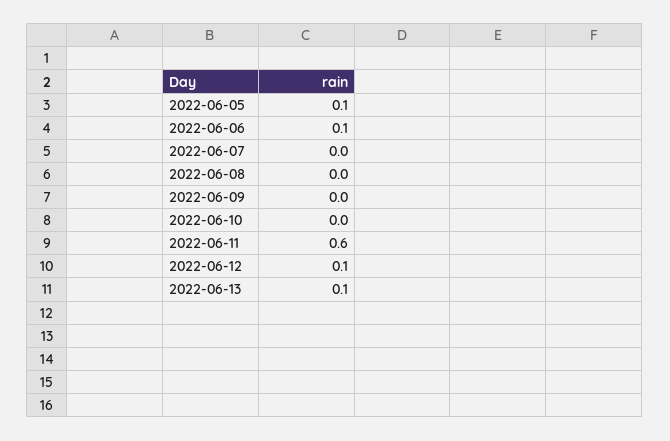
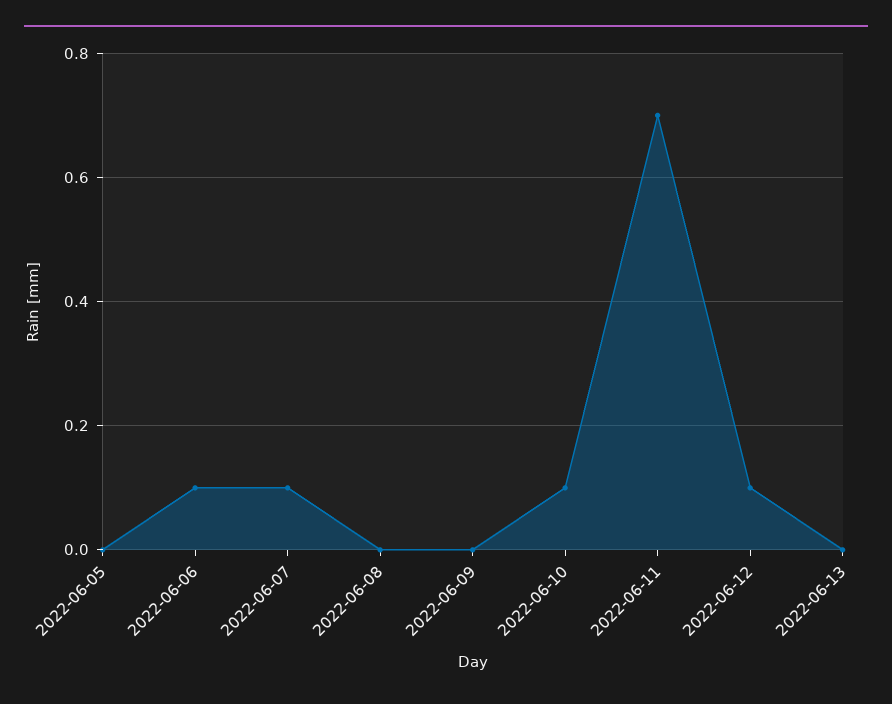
  {
-   "2022-06-05": 0.1,
+   "2022-06-05": 0,
    "2022-06-06": 0.1,
-   "2022-06-07": 0,
+   "2022-06-07": 0.1,
    "2022-06-08": 0,
    "2022-06-09": 0,
-   "2022-06-10": 0,
+   "2022-06-10": 0.1,
-   "2022-06-11": 0.6,
+   "2022-06-11": 0.7,
    "2022-06-12": 0.1,
-   "2022-06-13": 0.1
+   "2022-06-13": 0
  }

